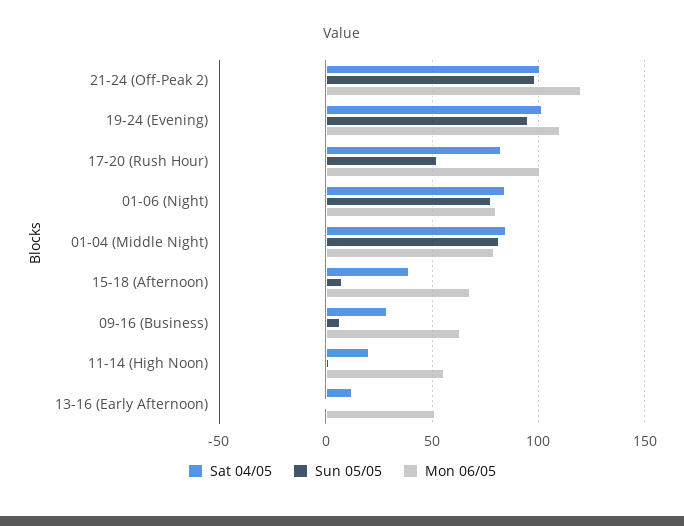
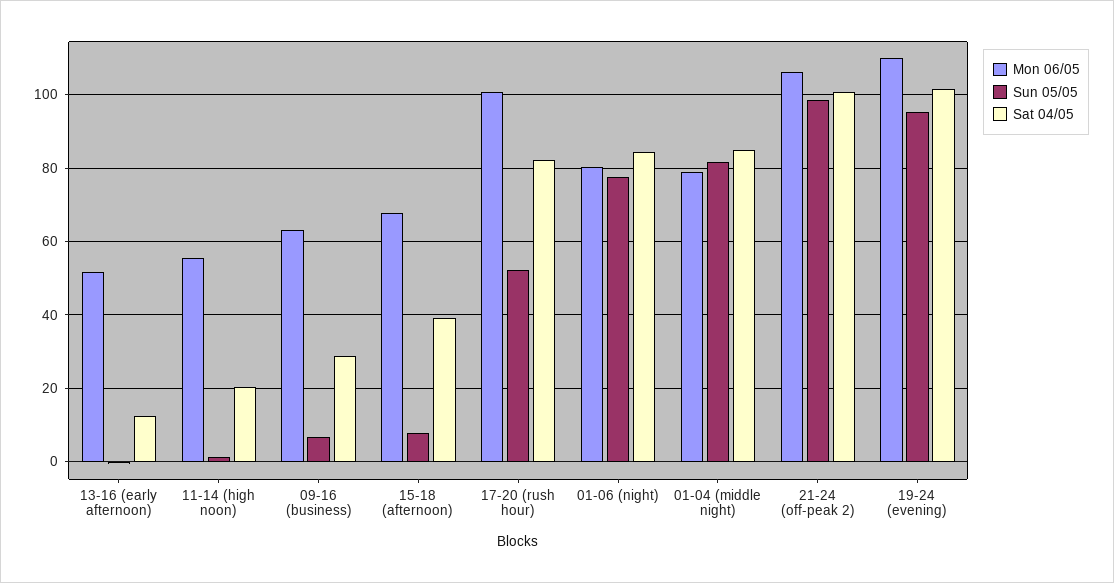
  {
    "Sat 04/05": {
      "21-24 (Off-Peak 2)": 100,
      "19-24 (Evening)": 102,
      "17-20 (Rush Hour)": 82,
      "01-06 (Night)": 84,
      "01-04 (Middle Night)": 84,
      "15-18 (Afternoon)": 40,
      "09-16 (Business)": 28,
      "11-14 (High Noon)": 20,
      "13-16 (Early Afternoon)": 12
    },
    "Sun 05/05": {
      "21-24 (Off-Peak 2)": 98,
      "19-24 (Evening)": 96,
      "17-20 (Rush Hour)": 52,
      "01-06 (Night)": 78,
      "01-04 (Middle Night)": 82,
      "15-18 (Afternoon)": 8,
      "09-16 (Business)": 6,
      "11-14 (High Noon)": 2,
      "13-16 (Early Afternoon)": 0
    },
    "Mon 06/05": {
-     "21-24 (Off-Peak 2)": 120,
+     "21-24 (Off-Peak 2)": 106,
      "19-24 (Evening)": 110,
      "17-20 (Rush Hour)": 100,
      "01-06 (Night)": 80,
      "01-04 (Middle Night)": 78,
      "15-18 (Afternoon)": 68,
      "09-16 (Business)": 64,
      "11-14 (High Noon)": 56,
      "13-16 (Early Afternoon)": 52
    }
  }

